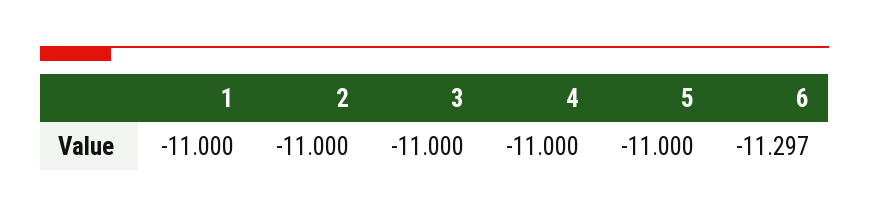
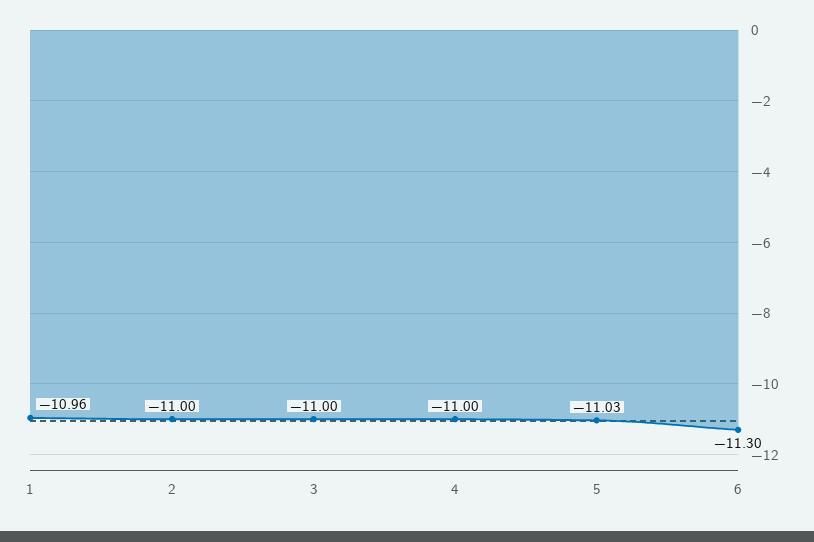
  {
-   "1": -11,
+   "1": -10.96,
    "2": -11,
    "3": -11,
    "4": -11,
-   "5": -11,
+   "5": -11.03,
    "6": -11.297
  }

